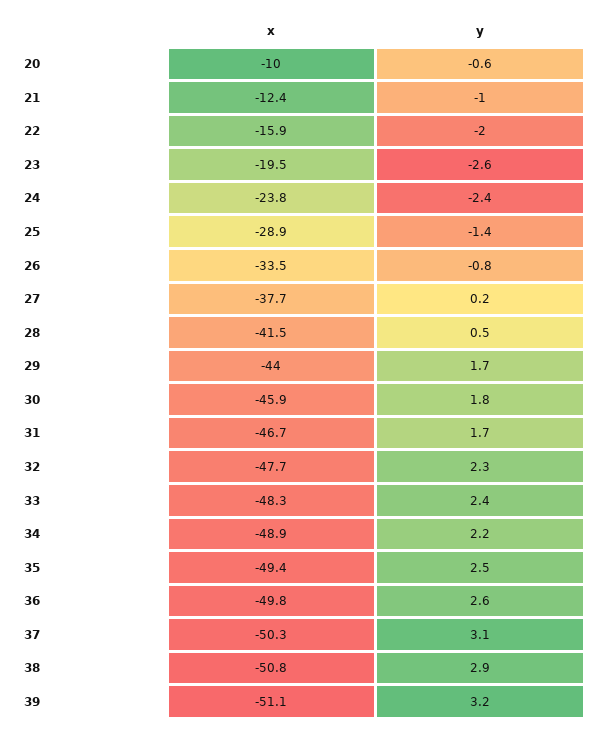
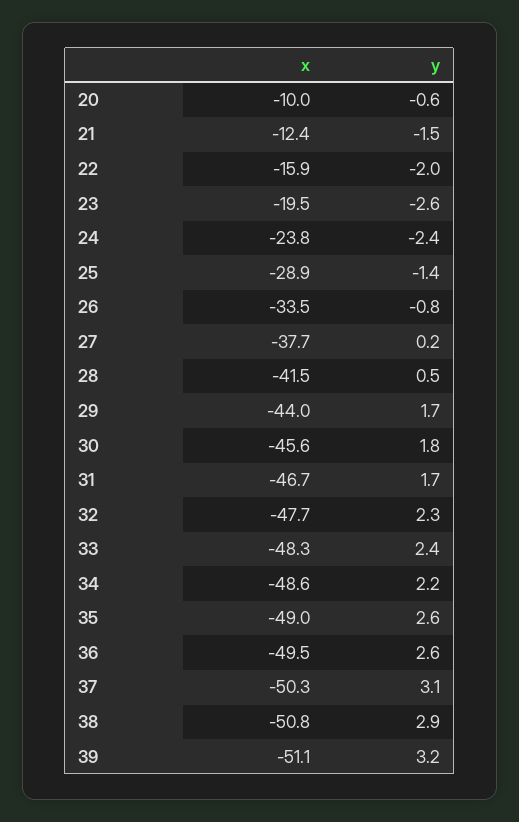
  {
    "x": {
      "20": -10,
      "21": -12.4,
      "22": -15.9,
      "23": -19.5,
      "24": -23.8,
      "25": -28.9,
      "26": -33.5,
      "27": -37.7,
      "28": -41.5,
      "29": -44,
-     "30": -45.9,
+     "30": -45.6,
      "31": -46.7,
      "32": -47.7,
      "33": -48.3,
-     "34": -48.9,
+     "34": -48.6,
-     "35": -49.4,
+     "35": -49,
-     "36": -49.8,
+     "36": -49.5,
      "37": -50.3,
      "38": -50.8,
      "39": -51.1
    },
    "y": {
      "20": -0.6,
-     "21": -1,
+     "21": -1.5,
      "22": -2,
      "23": -2.6,
      "24": -2.4,
      "25": -1.4,
      "26": -0.8,
      "27": 0.2,
      "28": 0.5,
      "29": 1.7,
      "30": 1.8,
      "31": 1.7,
      "32": 2.3,
      "33": 2.4,
      "34": 2.2,
-     "35": 2.5,
+     "35": 2.6,
      "36": 2.6,
      "37": 3.1,
      "38": 2.9,
      "39": 3.2
    }
  }

